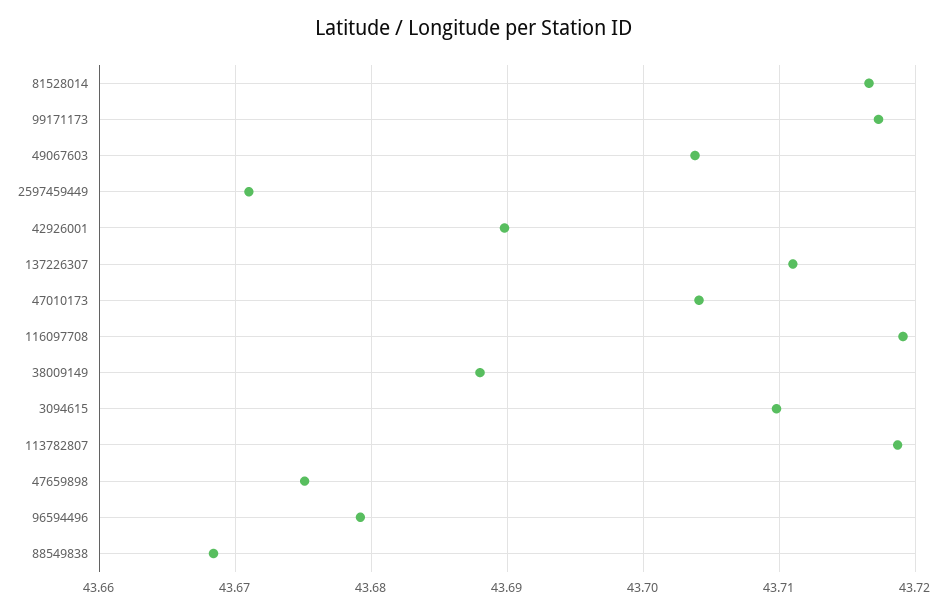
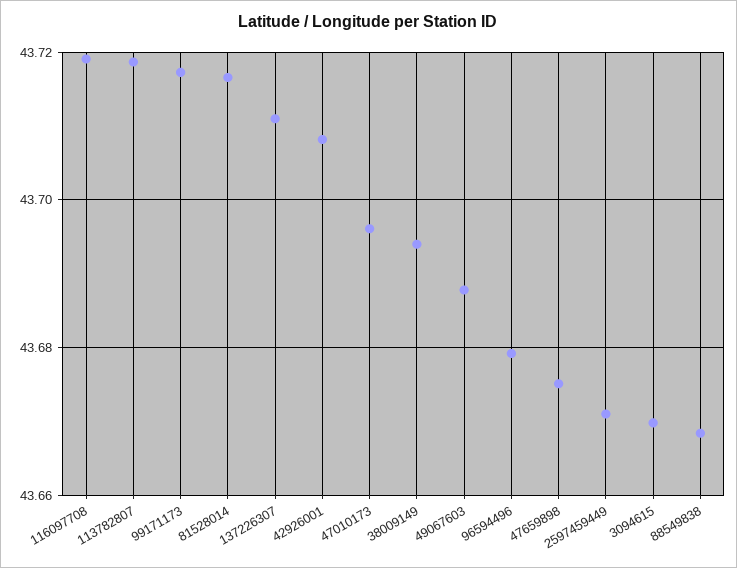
  {
    "81528014": 43.717,
    "99171173": 43.717,
-   "49067603": 43.704,
+   "49067603": 43.688,
    "2597459449": 43.671,
-   "42926001": 43.69,
+   "42926001": 43.708,
    "137226307": 43.711,
-   "47010173": 43.704,
+   "47010173": 43.696,
    "116097708": 43.719,
-   "38009149": 43.688,
+   "38009149": 43.694,
-   "3094615": 43.71,
+   "3094615": 43.67,
    "113782807": 43.719,
    "47659898": 43.675,
    "96594496": 43.679,
    "88549838": 43.668
  }

